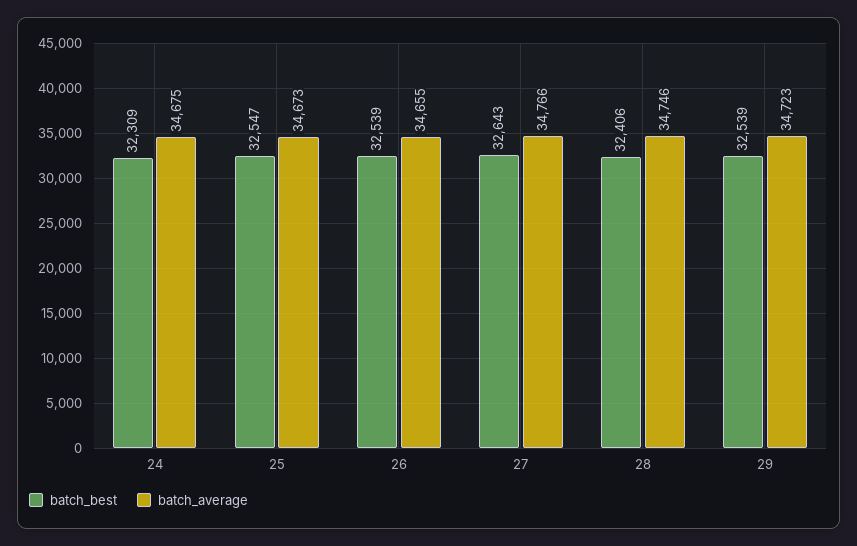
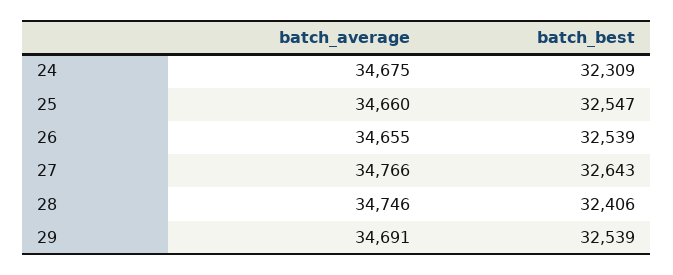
  {
    "batch_best": {
      "24": 32309,
      "25": 32547,
      "26": 32539,
      "27": 32643,
      "28": 32406,
      "29": 32539
    },
    "batch_average": {
      "24": 34675,
-     "25": 34673,
+     "25": 34660,
      "26": 34655,
      "27": 34766,
      "28": 34746,
-     "29": 34723
+     "29": 34691
    }
  }

